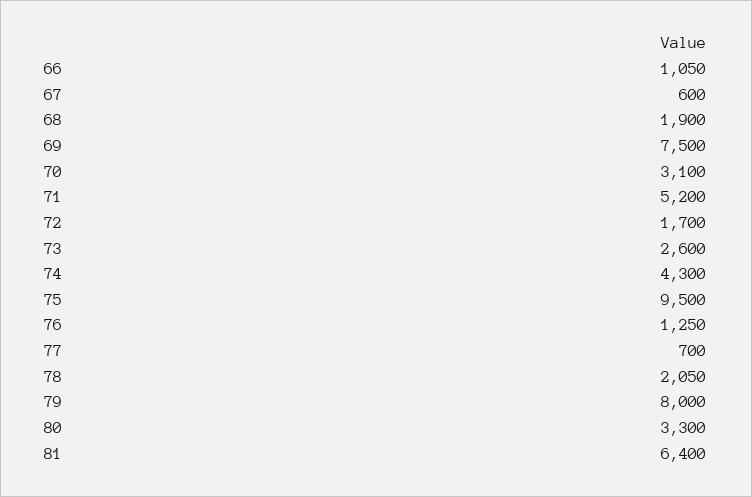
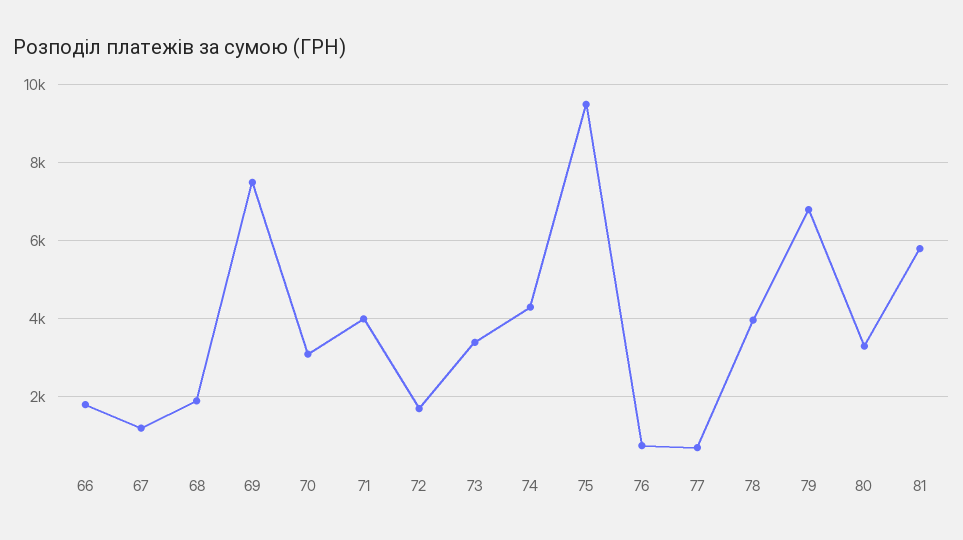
  {
-   "66": 1050,
+   "66": 1800,
-   "67": 600,
+   "67": 1200,
    "68": 1900,
    "69": 7500,
    "70": 3100,
-   "71": 5200,
+   "71": 4000,
    "72": 1700,
-   "73": 2600,
+   "73": 3400,
    "74": 4300,
    "75": 9500,
-   "76": 1250,
+   "76": 800,
    "77": 700,
-   "78": 2050,
+   "78": 4000,
-   "79": 8000,
+   "79": 6800,
    "80": 3300,
-   "81": 6400
+   "81": 5800
  }

